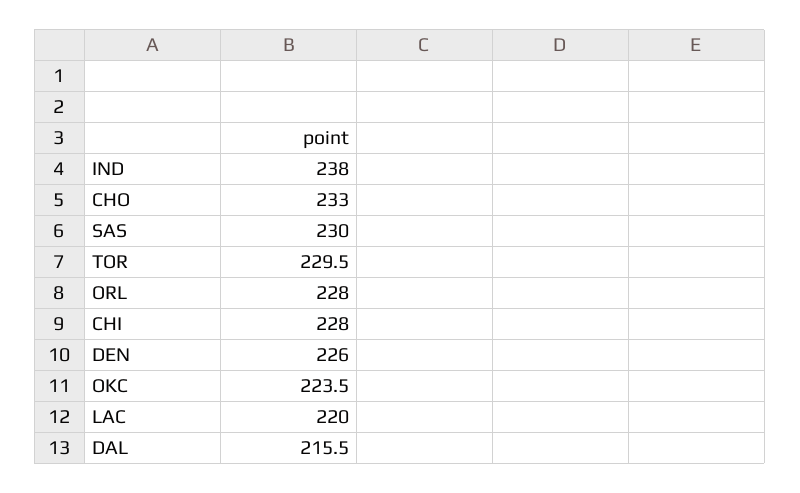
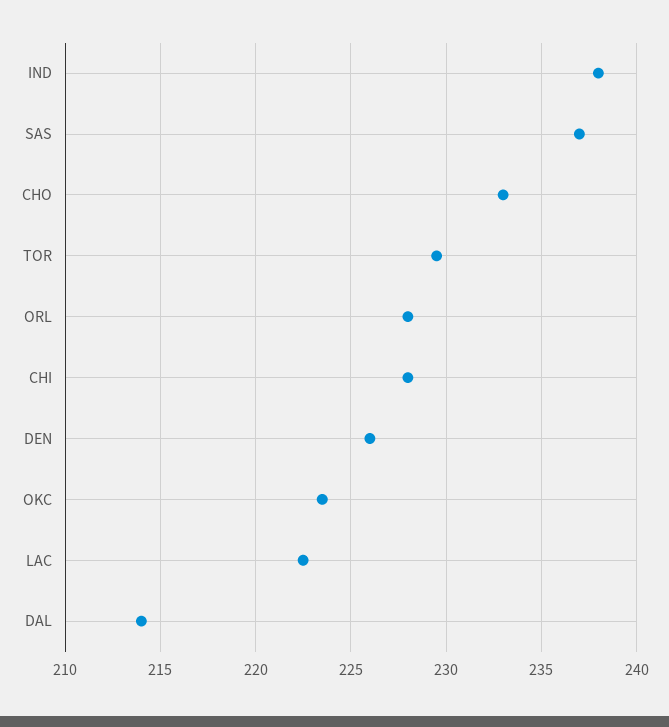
  {
    "IND": 238,
    "CHO": 233,
-   "SAS": 230,
+   "SAS": 237,
    "TOR": 229.5,
    "ORL": 228,
    "CHI": 228,
    "DEN": 226,
    "OKC": 223.5,
-   "LAC": 220,
+   "LAC": 222.5,
-   "DAL": 215.5
+   "DAL": 214
  }

